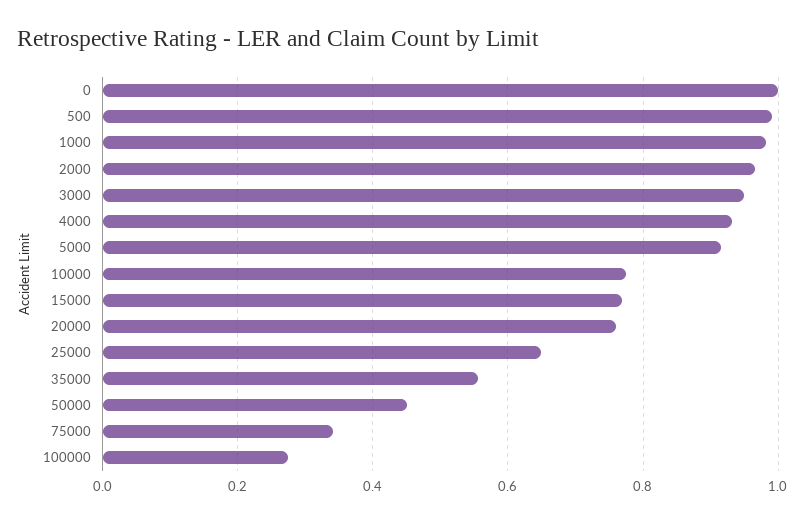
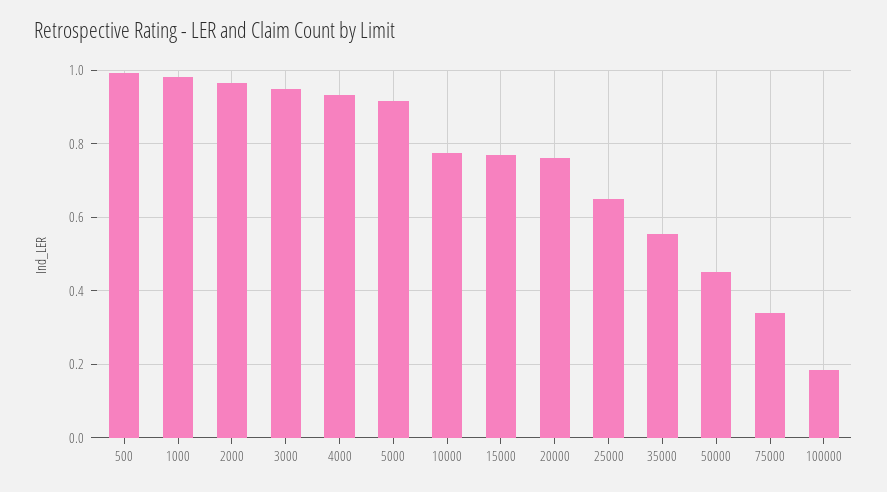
  {
-   "0": 1,
    "500": 1,
    "1000": 0.98,
    "2000": 0.96,
    "3000": 0.94,
    "4000": 0.94,
    "5000": 0.92,
    "10000": 0.78,
    "15000": 0.76,
    "20000": 0.76,
    "25000": 0.64,
    "35000": 0.56,
    "50000": 0.46,
    "75000": 0.34,
-   "100000": 0.28
+   "100000": 0.18
  }

